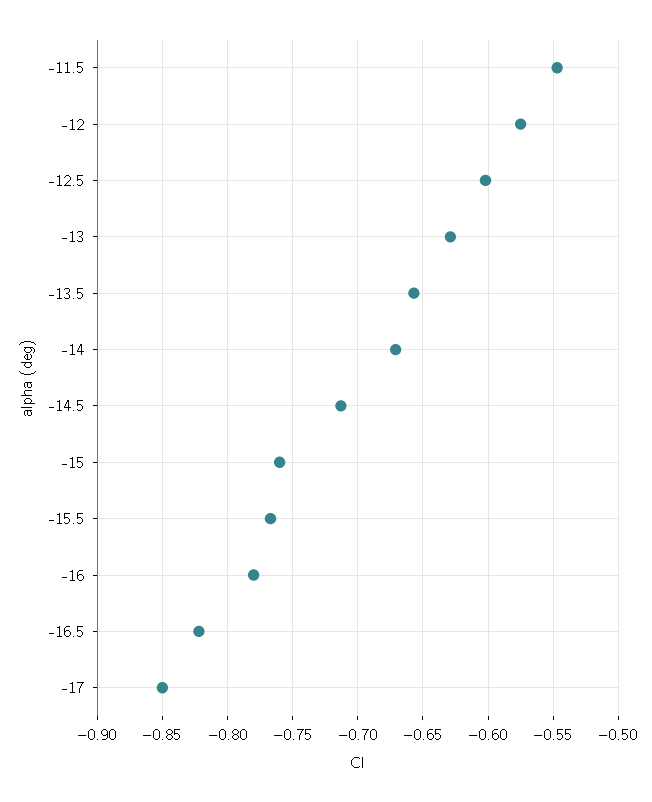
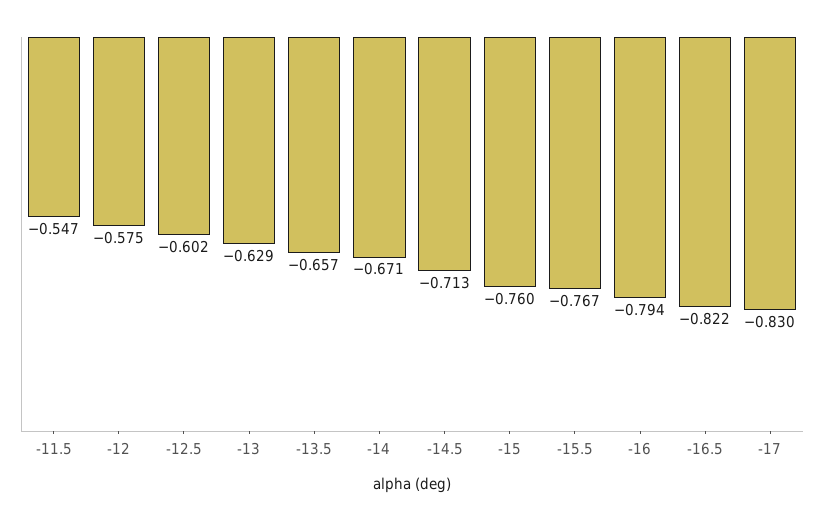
  {
    "-11.5": -0.547,
    "-12": -0.575,
    "-12.5": -0.602,
    "-13": -0.629,
    "-13.5": -0.657,
    "-14": -0.671,
    "-14.5": -0.713,
    "-15": -0.76,
    "-15.5": -0.767,
-   "-16": -0.78,
+   "-16": -0.794,
    "-16.5": -0.822,
-   "-17": -0.85
+   "-17": -0.83
  }

